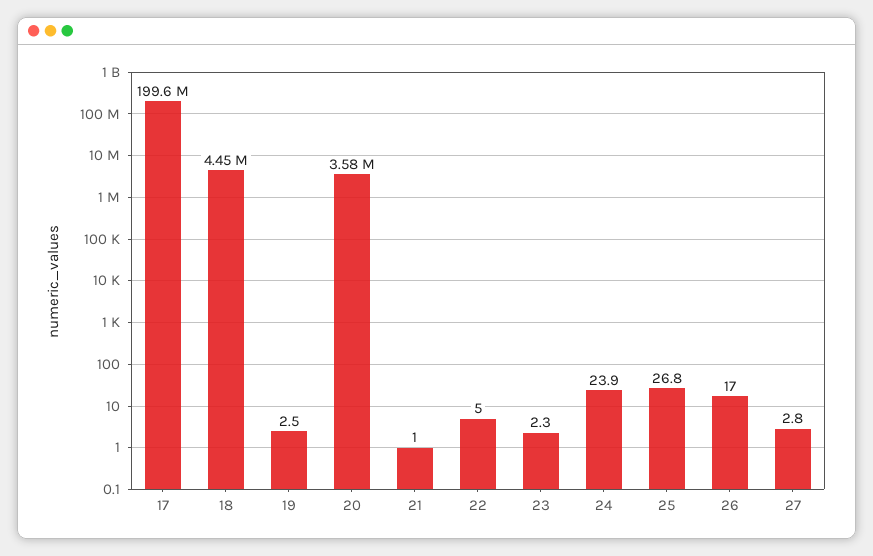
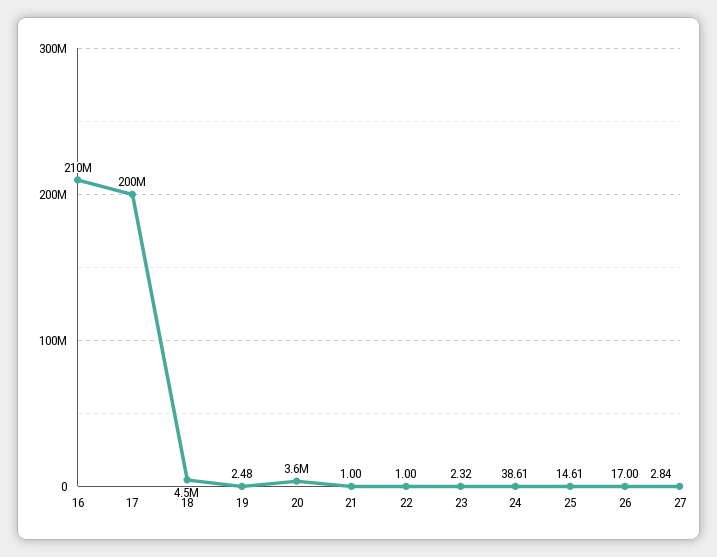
  {
    "17": 199600000,
    "18": 4450000,
    "19": 2.48,
    "20": 3580000,
    "21": 1,
-   "22": 5,
+   "22": 1,
    "23": 2.32,
-   "24": 23.9,
+   "24": 38.61,
-   "25": 26.8,
+   "25": 14.61,
    "26": 17,
-   "27": 2.84
+   "27": 2.84,
+   "16": 210000000
  }

